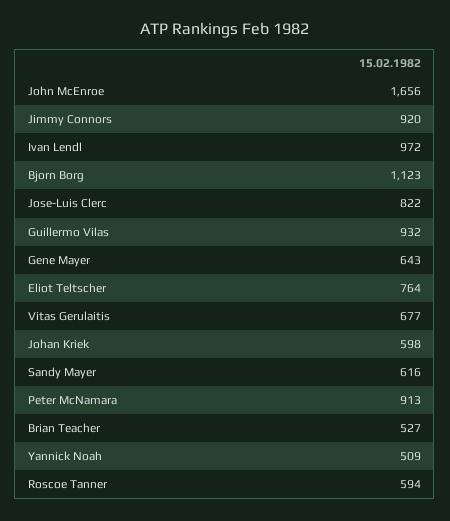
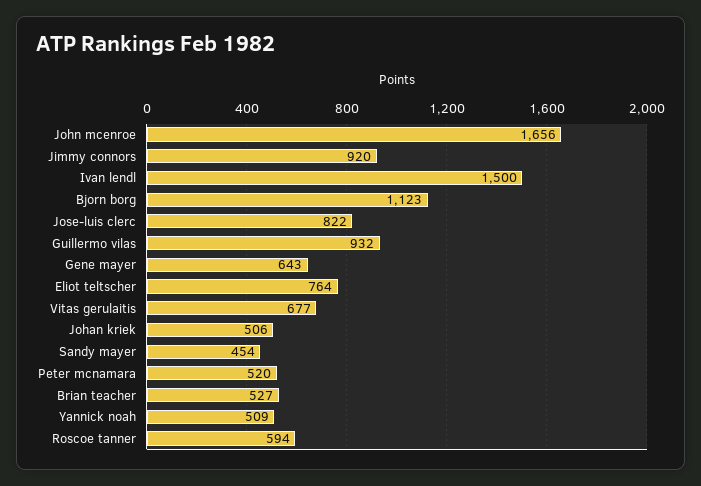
  {
    "John McEnroe": 1656,
    "Jimmy Connors": 920,
-   "Ivan Lendl": 972,
+   "Ivan Lendl": 1500,
    "Bjorn Borg": 1123,
    "Jose-Luis Clerc": 822,
    "Guillermo Vilas": 932,
    "Gene Mayer": 643,
    "Eliot Teltscher": 764,
    "Vitas Gerulaitis": 677,
-   "Johan Kriek": 598,
+   "Johan Kriek": 506,
-   "Sandy Mayer": 616,
+   "Sandy Mayer": 454,
-   "Peter McNamara": 913,
+   "Peter McNamara": 520,
    "Brian Teacher": 527,
    "Yannick Noah": 509,
    "Roscoe Tanner": 594
  }

